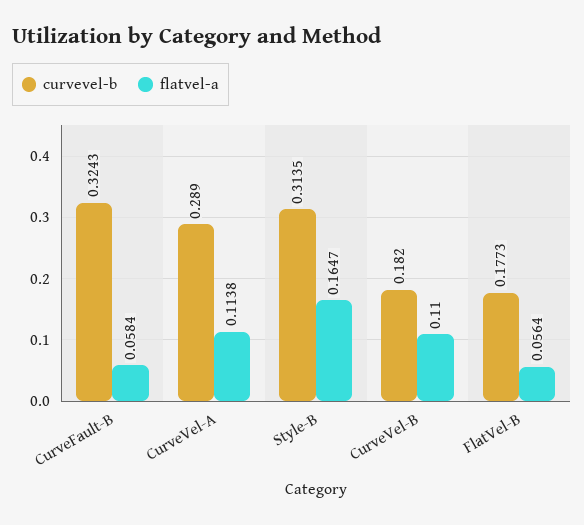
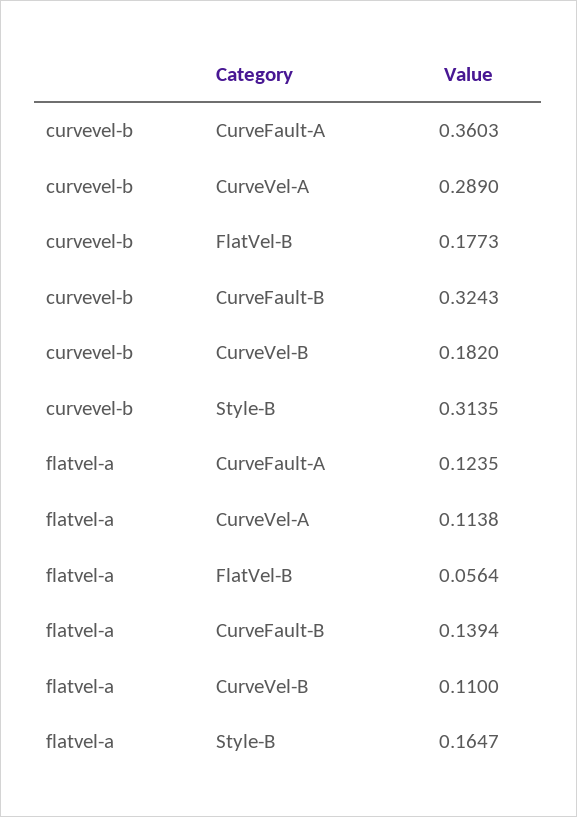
  {
    "curvevel-b": {
      "CurveFault-B": 0.3243,
      "CurveVel-A": 0.289,
      "Style-B": 0.3135,
      "CurveVel-B": 0.182,
-     "FlatVel-B": 0.1773
+     "FlatVel-B": 0.1773,
+     "CurveFault-A": 0.3603
    },
    "flatvel-a": {
-     "CurveFault-B": 0.0584,
+     "CurveFault-B": 0.1394,
      "CurveVel-A": 0.1138,
      "Style-B": 0.1647,
      "CurveVel-B": 0.11,
-     "FlatVel-B": 0.0564
+     "FlatVel-B": 0.0564,
+     "CurveFault-A": 0.1235
    }
  }

